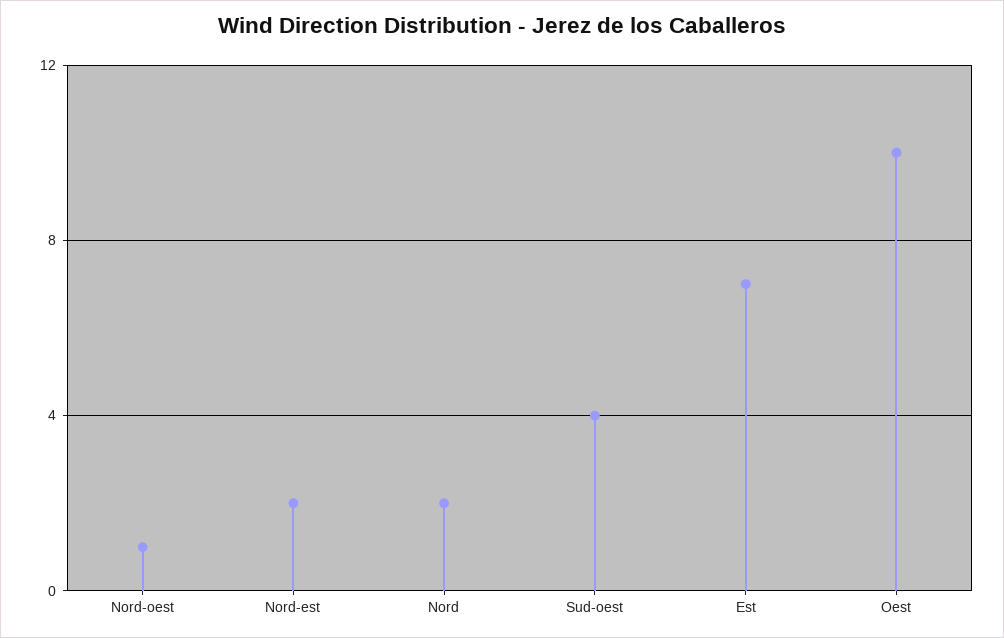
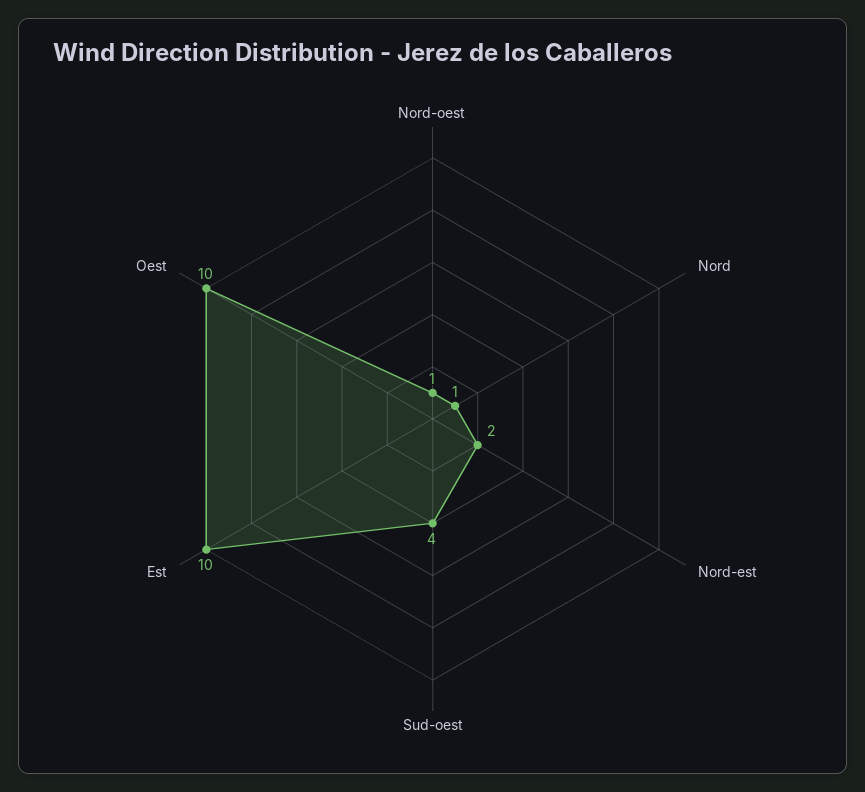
  {
    "Nord-oest": 1,
    "Nord-est": 2,
-   "Nord": 2,
+   "Nord": 1,
    "Sud-oest": 4,
-   "Est": 7,
+   "Est": 10,
    "Oest": 10
  }

